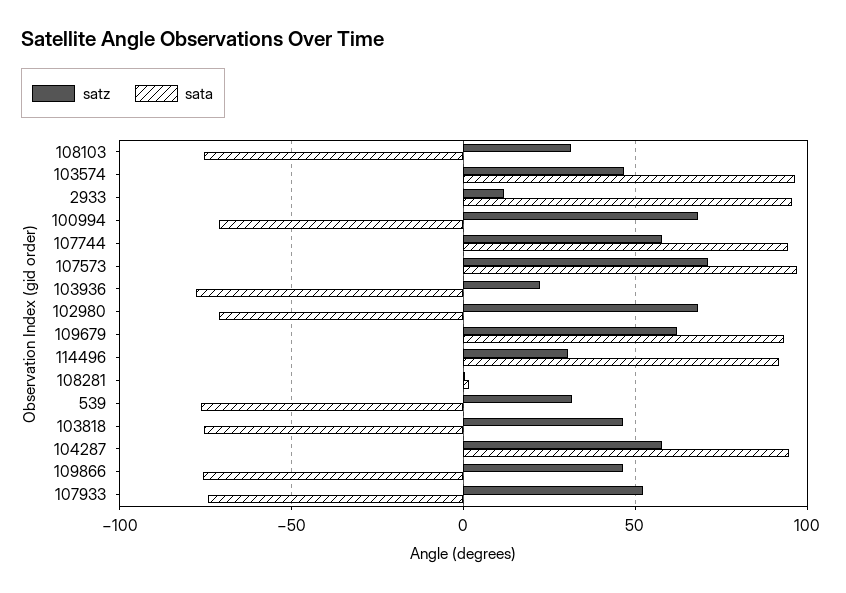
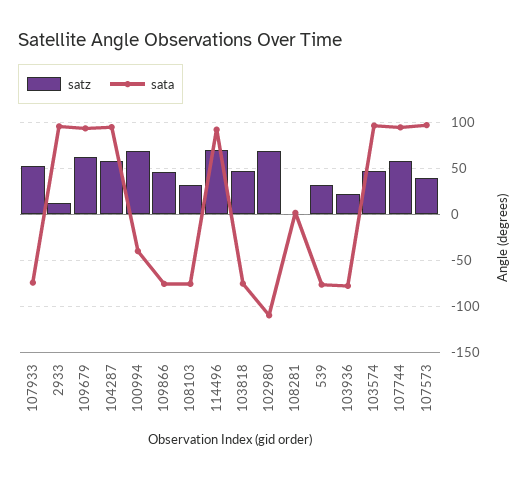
  {
    "satz": {
      "108103": 30,
      "103574": 45,
      "2933": 10,
      "100994": 70,
      "107744": 60,
-     "107573": 70,
+     "107573": 40,
      "103936": 20,
      "102980": 70,
      "109679": 60,
-     "114496": 30,
+     "114496": 70,
      "108281": 0,
      "539": 30,
      "103818": 45,
      "104287": 60,
      "109866": 45,
      "107933": 50
    },
    "sata": {
      "108103": -75,
      "103574": 95,
      "2933": 95,
-     "100994": -70,
+     "100994": -40,
      "107744": 95,
      "107573": 95,
      "103936": -80,
-     "102980": -70,
+     "102980": -110,
      "109679": 95,
      "114496": 90,
      "108281": 0,
      "539": -75,
      "103818": -75,
      "104287": 95,
      "109866": -75,
      "107933": -75
    }
  }

